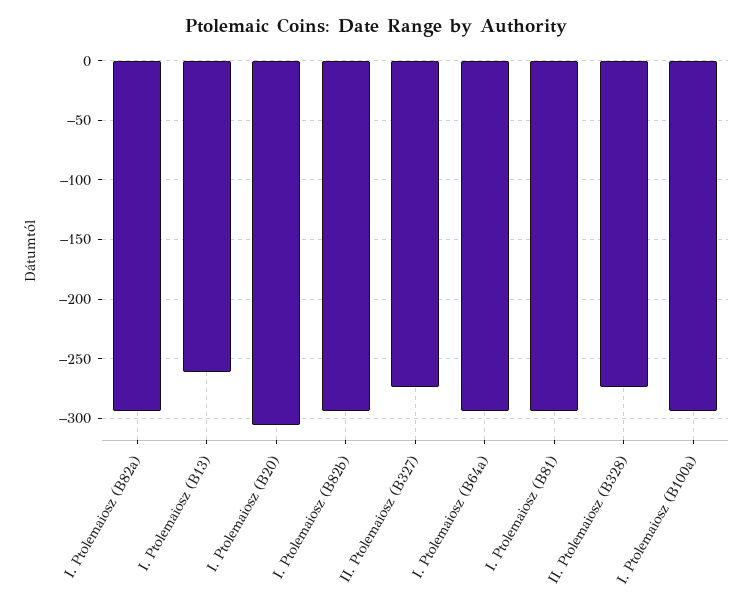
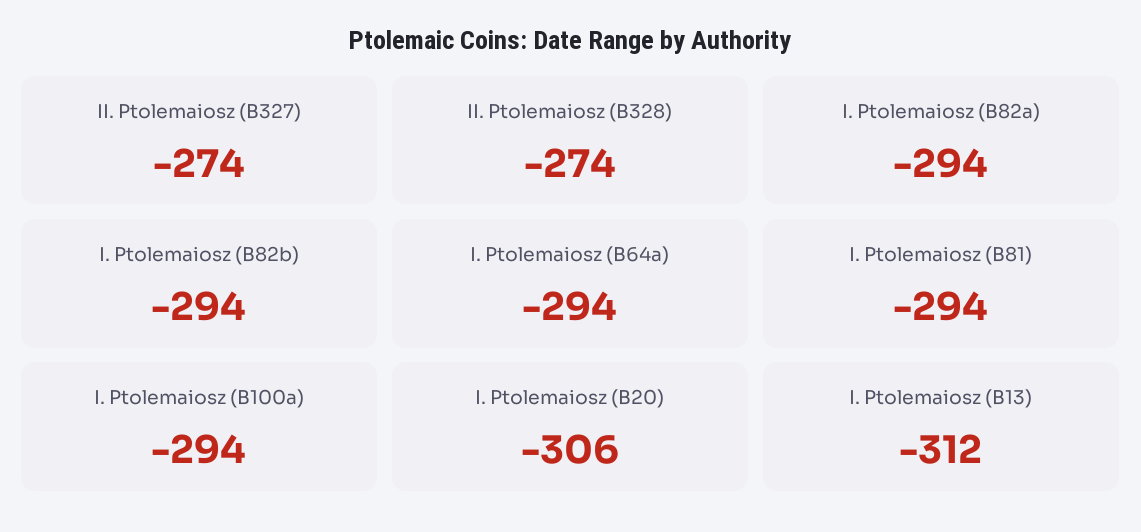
  {
    "I. Ptolemaiosz (B82a)": -294,
-   "I. Ptolemaiosz (B13)": -260,
+   "I. Ptolemaiosz (B13)": -312,
    "I. Ptolemaiosz (B20)": -306,
    "I. Ptolemaiosz (B82b)": -294,
    "II. Ptolemaiosz (B327)": -274,
    "I. Ptolemaiosz (B64a)": -294,
    "I. Ptolemaiosz (B81)": -294,
    "II. Ptolemaiosz (B328)": -274,
    "I. Ptolemaiosz (B100a)": -294
  }

